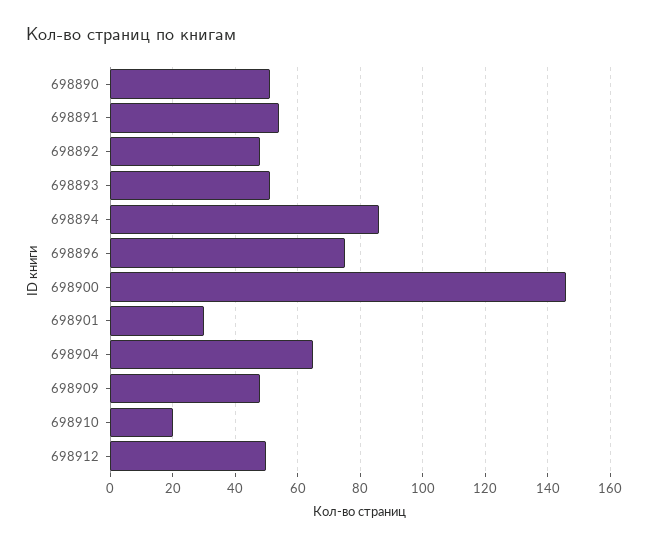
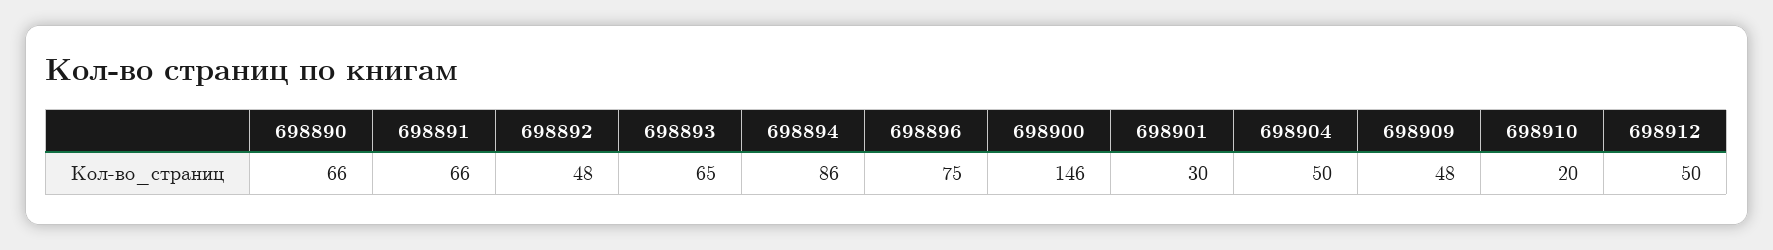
  {
-   "698890": 50,
+   "698890": 66,
-   "698891": 55,
+   "698891": 66,
    "698892": 48,
-   "698893": 50,
+   "698893": 65,
    "698894": 86,
    "698896": 75,
    "698900": 146,
    "698901": 30,
-   "698904": 65,
+   "698904": 50,
    "698909": 48,
    "698910": 20,
    "698912": 50
  }

